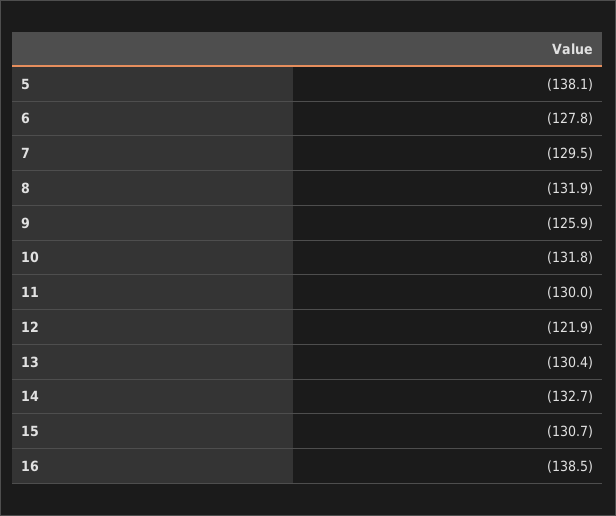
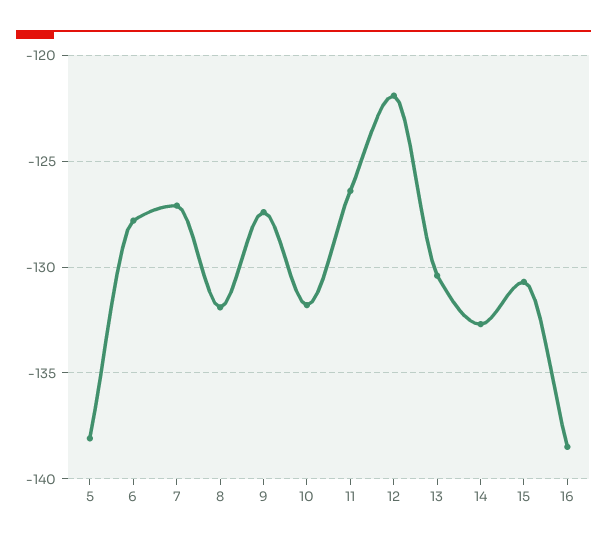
  {
    "5": -138.1,
    "6": -127.8,
-   "7": -129.5,
+   "7": -127,
    "8": -131.9,
-   "9": -125.9,
+   "9": -127.5,
    "10": -131.8,
-   "11": -130,
+   "11": -126.5,
    "12": -121.9,
    "13": -130.4,
    "14": -132.7,
    "15": -130.7,
    "16": -138.5
  }

